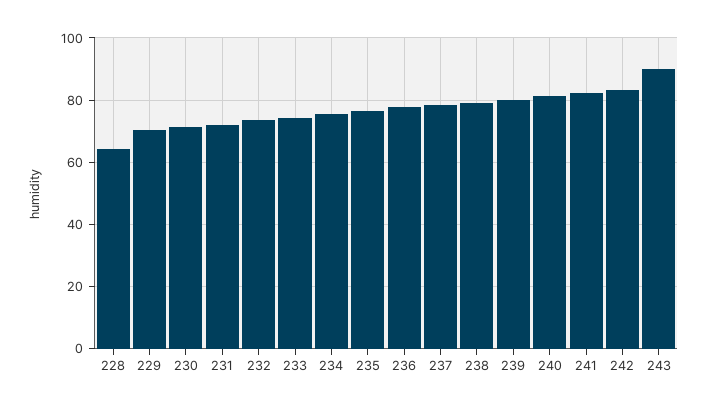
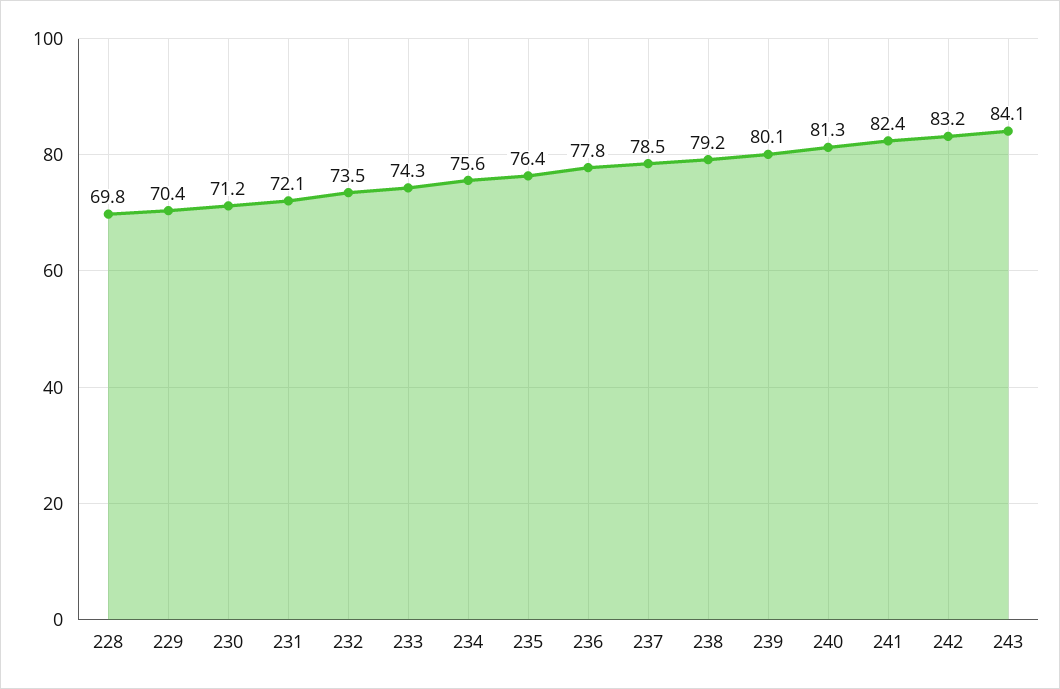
  {
-   "228": 64,
+   "228": 69.8,
    "229": 70.4,
    "230": 71.2,
    "231": 72.1,
    "232": 73.5,
    "233": 74.3,
    "234": 75.6,
    "235": 76.4,
    "236": 77.8,
    "237": 78.5,
    "238": 79.2,
    "239": 80.1,
    "240": 81.3,
    "241": 82.4,
    "242": 83.2,
-   "243": 90
+   "243": 84.1
  }

